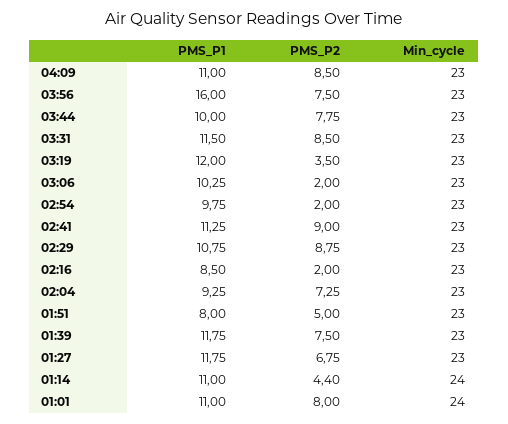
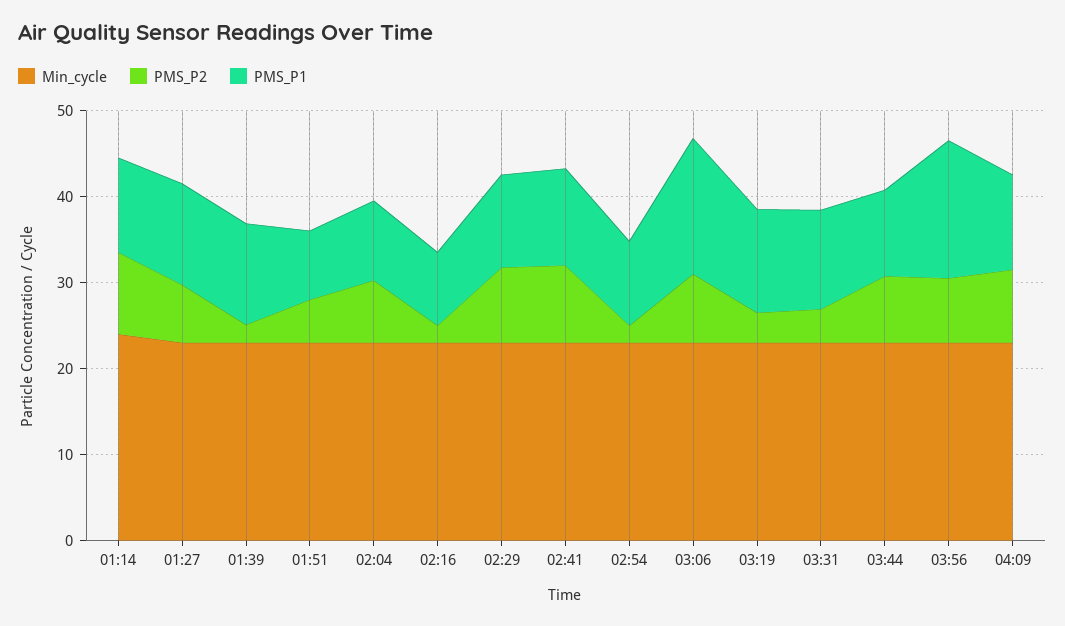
  {
    "PMS_P1": {
      "04:09": 11,
      "03:56": 16,
      "03:44": 10,
      "03:31": 11.5,
      "03:19": 12,
-     "03:06": 10.25,
+     "03:06": 16,
      "02:54": 9.75,
      "02:41": 11.25,
      "02:29": 10.75,
      "02:16": 8.5,
      "02:04": 9.25,
      "01:51": 8,
      "01:39": 11.75,
      "01:27": 11.75,
-     "01:14": 11,
+     "01:14": 11
-     "01:01": 11
    },
    "PMS_P2": {
      "04:09": 8.5,
      "03:56": 7.5,
      "03:44": 7.75,
-     "03:31": 8.5,
+     "03:31": 4,
      "03:19": 3.5,
-     "03:06": 2,
+     "03:06": 8,
      "02:54": 2,
      "02:41": 9,
      "02:29": 8.75,
      "02:16": 2,
      "02:04": 7.25,
      "01:51": 5,
-     "01:39": 7.5,
+     "01:39": 2,
      "01:27": 6.75,
-     "01:14": 4.4,
+     "01:14": 10
-     "01:01": 8
    },
    "Min_cycle": {
      "04:09": 23,
      "03:56": 23,
      "03:44": 23,
      "03:31": 23,
      "03:19": 23,
      "03:06": 23,
      "02:54": 23,
      "02:41": 23,
      "02:29": 23,
      "02:16": 23,
      "02:04": 23,
      "01:51": 23,
      "01:39": 23,
      "01:27": 23,
-     "01:14": 24,
+     "01:14": 24
-     "01:01": 24
    }
  }

